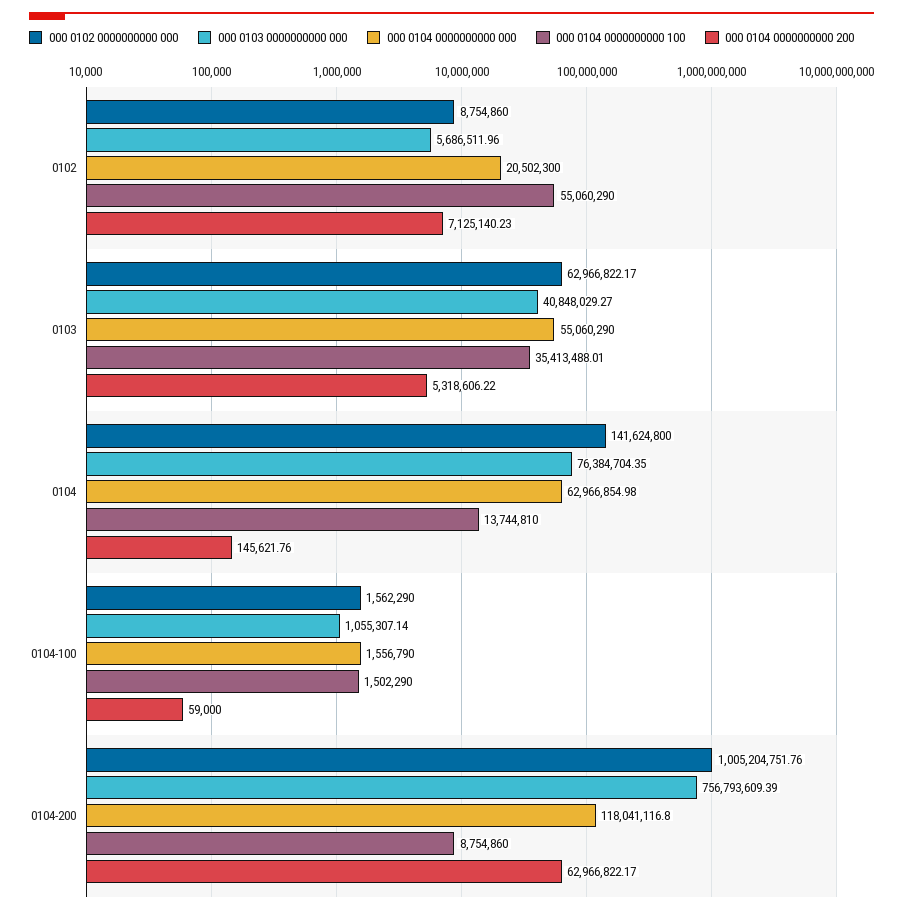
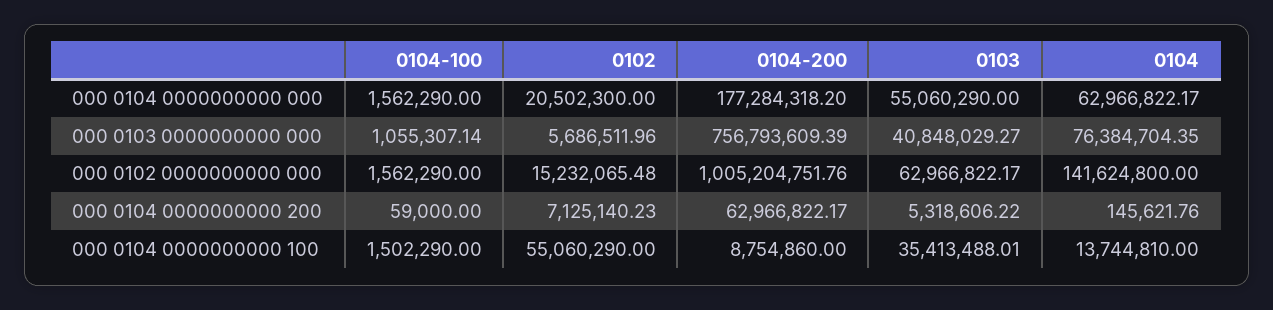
  {
    "000 0102 0000000000 000": {
-     "0102": 8754860,
+     "0102": 15232065.48,
      "0103": 62966822.17,
      "0104": 141624800,
      "0104-100": 1562290,
      "0104-200": 1005204751.76
    },
    "000 0103 0000000000 000": {
      "0102": 5686511.96,
      "0103": 40848029.27,
      "0104": 76384704.35,
      "0104-100": 1055307.14,
      "0104-200": 756793609.39
    },
    "000 0104 0000000000 000": {
      "0102": 20502300,
      "0103": 55060290,
-     "0104": 62966854.98,
+     "0104": 62966822.17,
-     "0104-100": 1556790,
+     "0104-100": 1562290,
-     "0104-200": 118041116.8
+     "0104-200": 177284318.2
    },
    "000 0104 0000000000 100": {
      "0102": 55060290,
      "0103": 35413488.01,
      "0104": 13744810,
      "0104-100": 1502290,
      "0104-200": 8754860
    },
    "000 0104 0000000000 200": {
      "0102": 7125140.23,
      "0103": 5318606.22,
      "0104": 145621.76,
      "0104-100": 59000,
      "0104-200": 62966822.17
    }
  }

